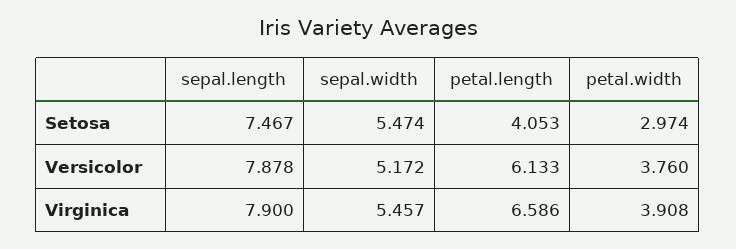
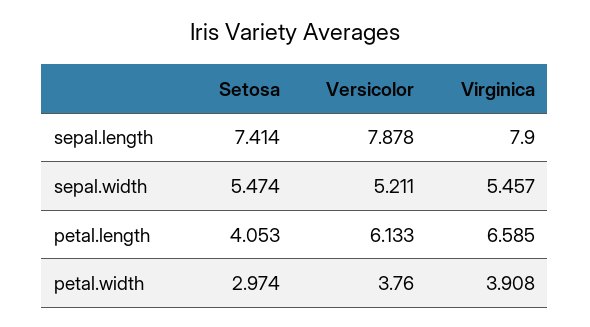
  {
    "sepal.length": {
-     "Setosa": 7.467,
+     "Setosa": 7.414,
      "Versicolor": 7.878,
      "Virginica": 7.9
    },
    "sepal.width": {
      "Setosa": 5.474,
-     "Versicolor": 5.172,
+     "Versicolor": 5.211,
      "Virginica": 5.457
    },
    "petal.length": {
      "Setosa": 4.053,
      "Versicolor": 6.133,
-     "Virginica": 6.586
+     "Virginica": 6.585
    },
    "petal.width": {
      "Setosa": 2.974,
      "Versicolor": 3.76,
      "Virginica": 3.908
    }
  }

